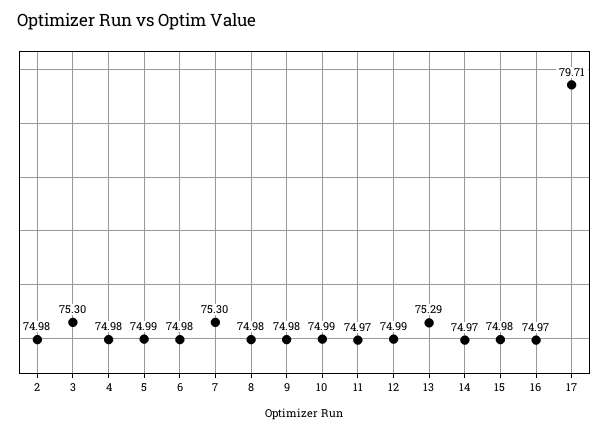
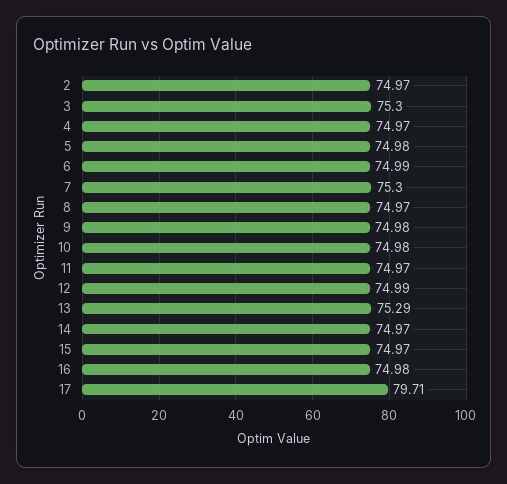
  {
-   "2": 74.98,
+   "2": 74.97,
    "3": 75.3,
-   "4": 74.98,
+   "4": 74.97,
-   "5": 74.99,
+   "5": 74.98,
-   "6": 74.98,
+   "6": 74.99,
    "7": 75.3,
-   "8": 74.98,
+   "8": 74.97,
    "9": 74.98,
-   "10": 74.99,
+   "10": 74.98,
    "11": 74.97,
    "12": 74.99,
    "13": 75.29,
    "14": 74.97,
-   "15": 74.98,
+   "15": 74.97,
-   "16": 74.97,
+   "16": 74.98,
    "17": 79.71
  }

